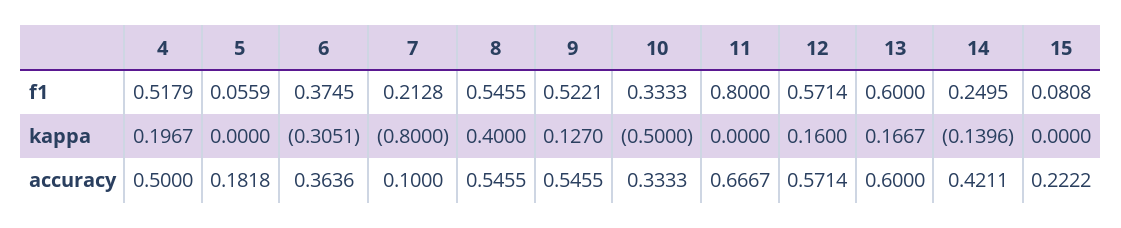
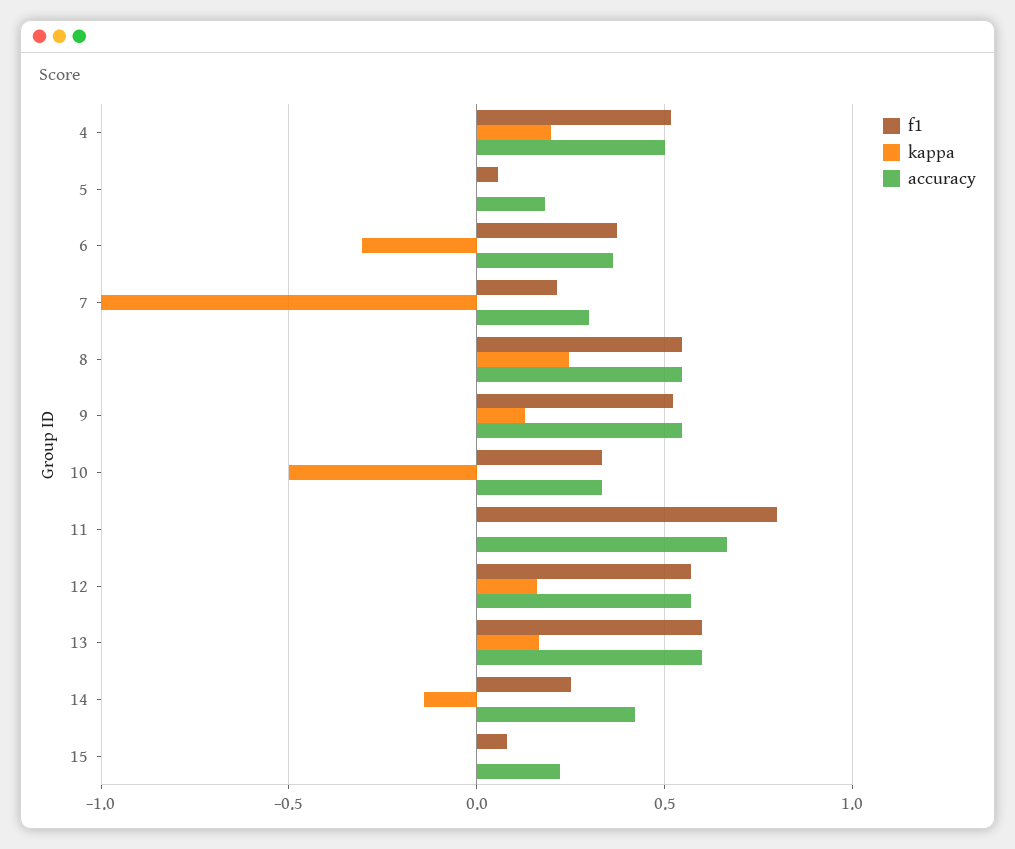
  {
    "f1": {
      "4": 0.5179,
      "5": 0.0559,
      "6": 0.3745,
      "7": 0.2128,
      "8": 0.5455,
      "9": 0.5221,
      "10": 0.3333,
      "11": 0.8,
      "12": 0.5714,
      "13": 0.6,
      "14": 0.2495,
      "15": 0.0808
    },
    "kappa": {
      "4": 0.1967,
      "5": 0,
      "6": -0.3051,
-     "7": -0.8,
+     "7": -1,
-     "8": 0.4,
+     "8": 0.25,
      "9": 0.127,
      "10": -0.5,
      "11": 0,
      "12": 0.16,
      "13": 0.1667,
      "14": -0.1396,
      "15": 0
    },
    "accuracy": {
      "4": 0.5,
      "5": 0.1818,
      "6": 0.3636,
-     "7": 0.1,
+     "7": 0.3,
      "8": 0.5455,
      "9": 0.5455,
      "10": 0.3333,
      "11": 0.6667,
      "12": 0.5714,
      "13": 0.6,
      "14": 0.4211,
      "15": 0.2222
    }
  }

